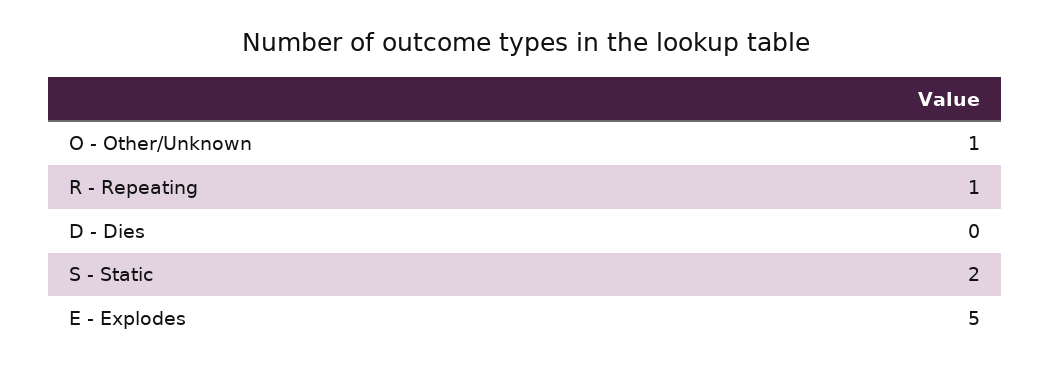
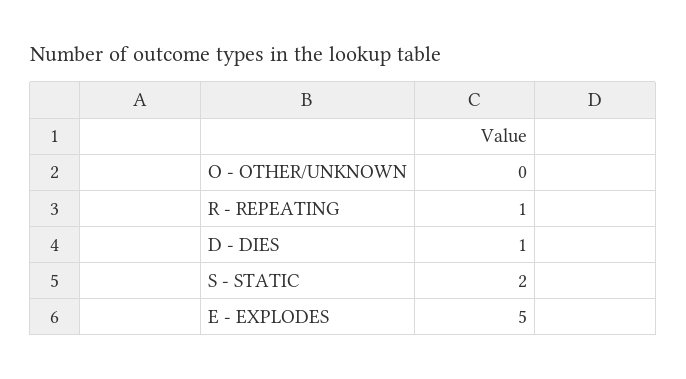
  {
-   "O - Other/Unknown": 1,
+   "O - Other/Unknown": 0,
    "R - Repeating": 1,
-   "D - Dies": 0,
+   "D - Dies": 1,
    "S - Static": 2,
    "E - Explodes": 5
  }

